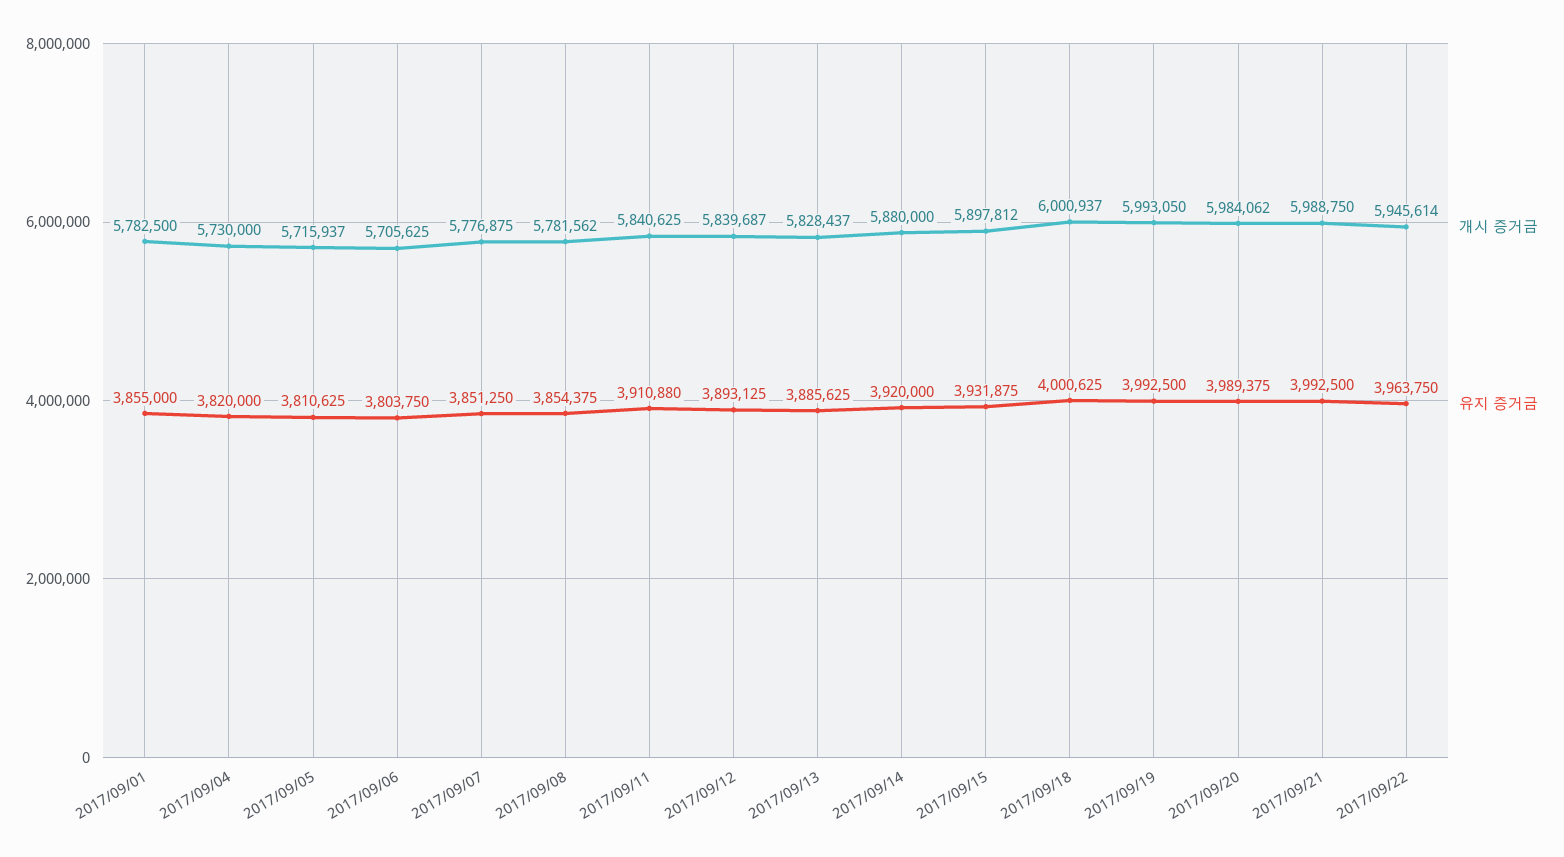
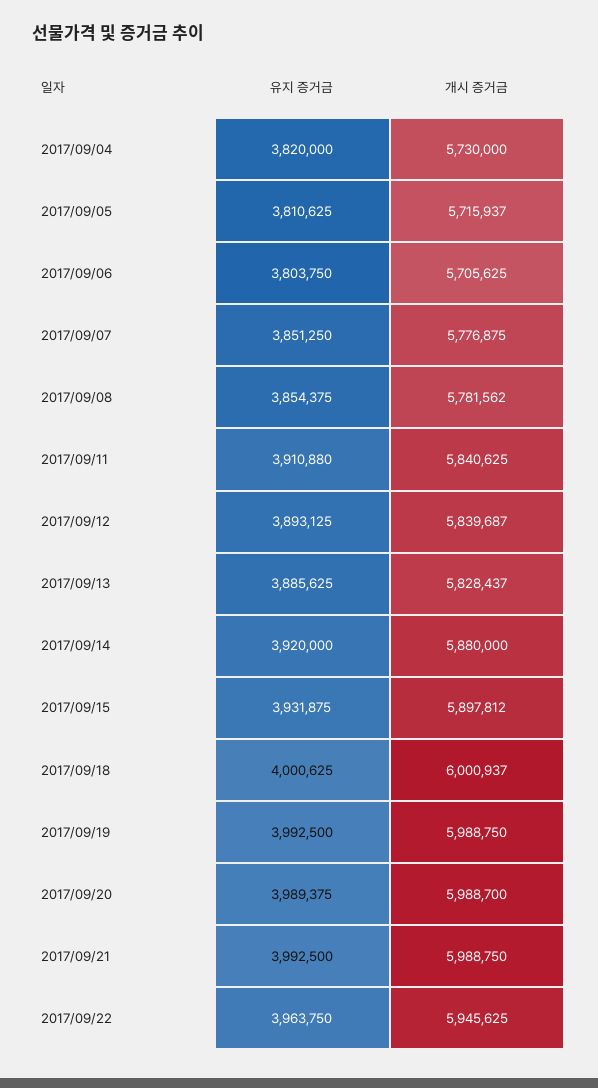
  {
    "개시 증거금": {
-     "2017/09/01": 5782500,
      "2017/09/04": 5730000,
      "2017/09/05": 5715937,
      "2017/09/06": 5705625,
      "2017/09/07": 5776875,
      "2017/09/08": 5781562,
      "2017/09/11": 5840625,
      "2017/09/12": 5839687,
      "2017/09/13": 5828437,
      "2017/09/14": 5880000,
      "2017/09/15": 5897812,
      "2017/09/18": 6000937,
-     "2017/09/19": 5993050,
+     "2017/09/19": 5988750,
-     "2017/09/20": 5984062,
+     "2017/09/20": 5988700,
      "2017/09/21": 5988750,
-     "2017/09/22": 5945614
+     "2017/09/22": 5945625
    },
    "유지 증거금": {
-     "2017/09/01": 3855000,
      "2017/09/04": 3820000,
      "2017/09/05": 3810625,
      "2017/09/06": 3803750,
      "2017/09/07": 3851250,
      "2017/09/08": 3854375,
      "2017/09/11": 3910880,
      "2017/09/12": 3893125,
      "2017/09/13": 3885625,
      "2017/09/14": 3920000,
      "2017/09/15": 3931875,
      "2017/09/18": 4000625,
      "2017/09/19": 3992500,
      "2017/09/20": 3989375,
      "2017/09/21": 3992500,
      "2017/09/22": 3963750
    }
  }

